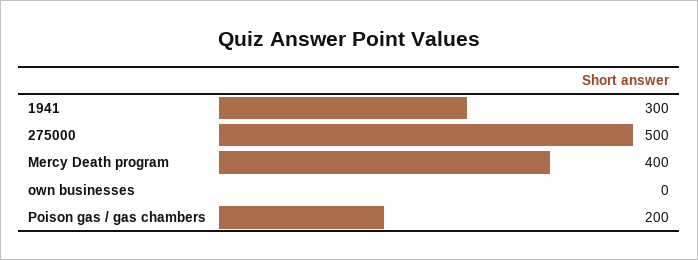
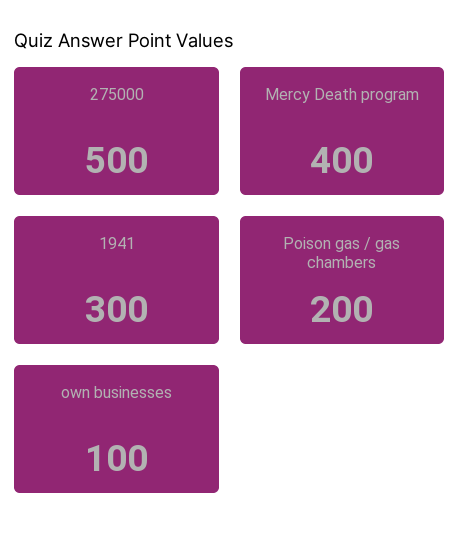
  {
    "1941": 300,
    "275000": 500,
    "Mercy Death program": 400,
-   "own businesses": 0,
+   "own businesses": 100,
    "Poison gas / gas chambers": 200
  }

